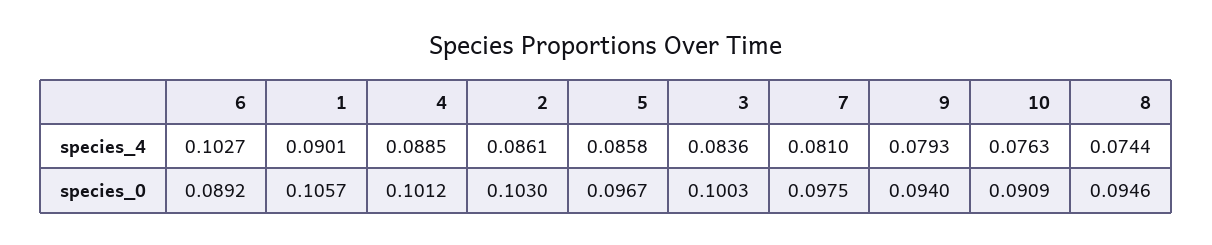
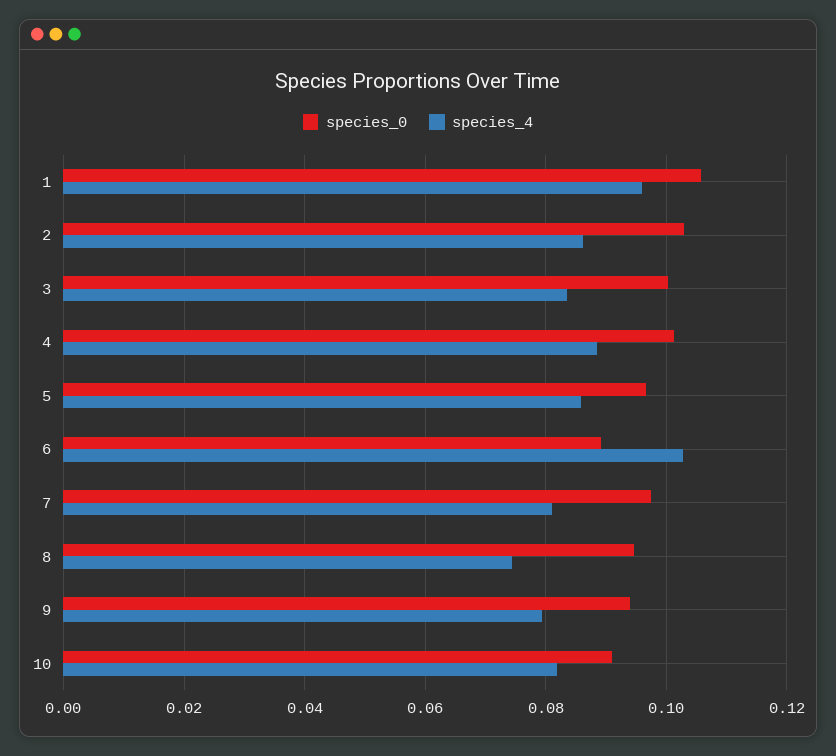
  {
    "species_4": {
      "6": 0.1027,
-     "1": 0.0901,
+     "1": 0.096,
      "4": 0.0885,
      "2": 0.0861,
      "5": 0.0858,
      "3": 0.0836,
      "7": 0.081,
      "9": 0.0793,
-     "10": 0.0763,
+     "10": 0.082,
      "8": 0.0744
    },
    "species_0": {
      "6": 0.0892,
      "1": 0.1057,
      "4": 0.1012,
      "2": 0.103,
      "5": 0.0967,
      "3": 0.1003,
      "7": 0.0975,
      "9": 0.094,
      "10": 0.0909,
      "8": 0.0946
    }
  }

